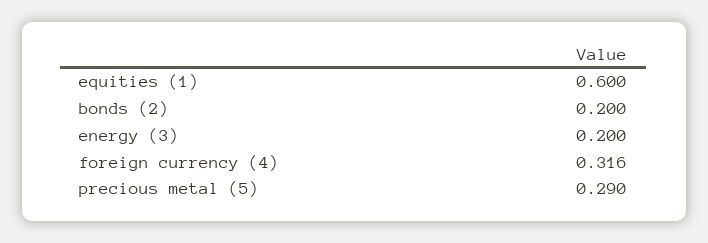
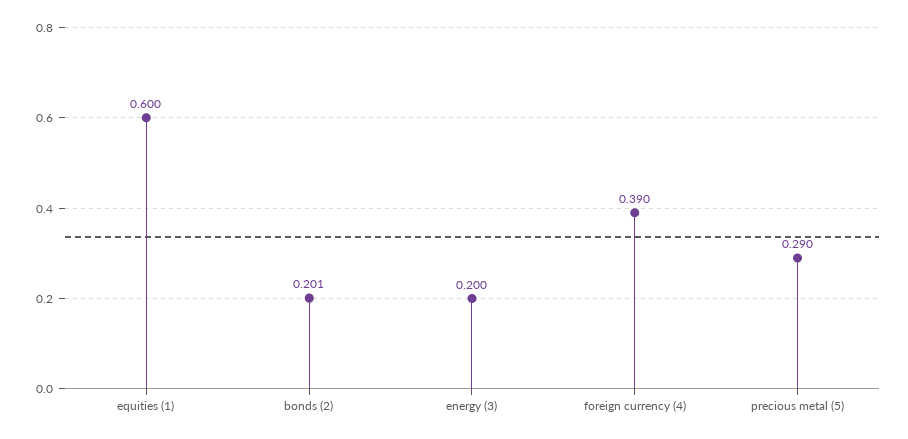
  {
    "equities (1)": 0.6,
-   "bonds (2)": 0.2,
+   "bonds (2)": 0.201,
    "energy (3)": 0.2,
-   "foreign currency (4)": 0.316,
+   "foreign currency (4)": 0.39,
    "precious metal (5)": 0.29
  }

